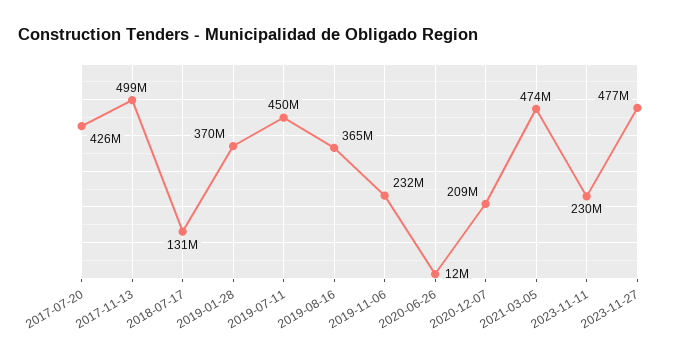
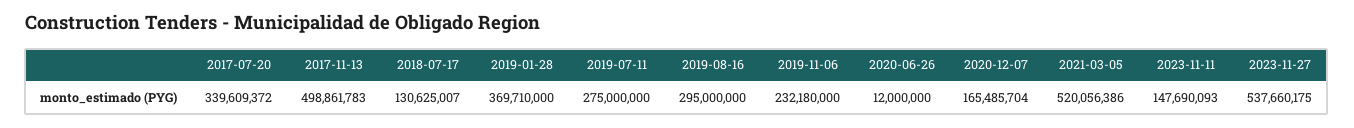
  {
-   "2017-07-20": 426000000,
+   "2017-07-20": 339609372,
    "2017-11-13": 498861783,
    "2018-07-17": 130625007,
    "2019-01-28": 369710000,
-   "2019-07-11": 450000000,
+   "2019-07-11": 275000000,
-   "2019-08-16": 365000000,
+   "2019-08-16": 295000000,
    "2019-11-06": 232180000,
    "2020-06-26": 12000000,
-   "2020-12-07": 209000000,
+   "2020-12-07": 165485704,
-   "2021-03-05": 474000000,
+   "2021-03-05": 520056386,
-   "2023-11-11": 230000000,
+   "2023-11-11": 147690093,
-   "2023-11-27": 477000000
+   "2023-11-27": 537660175
  }

